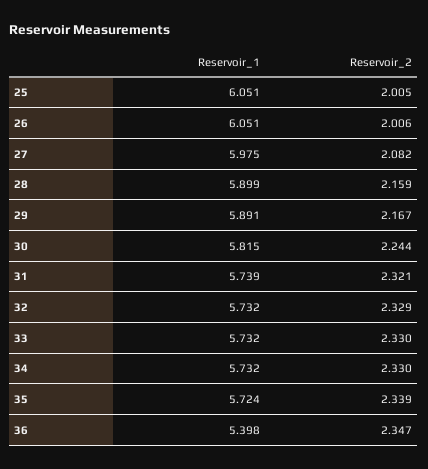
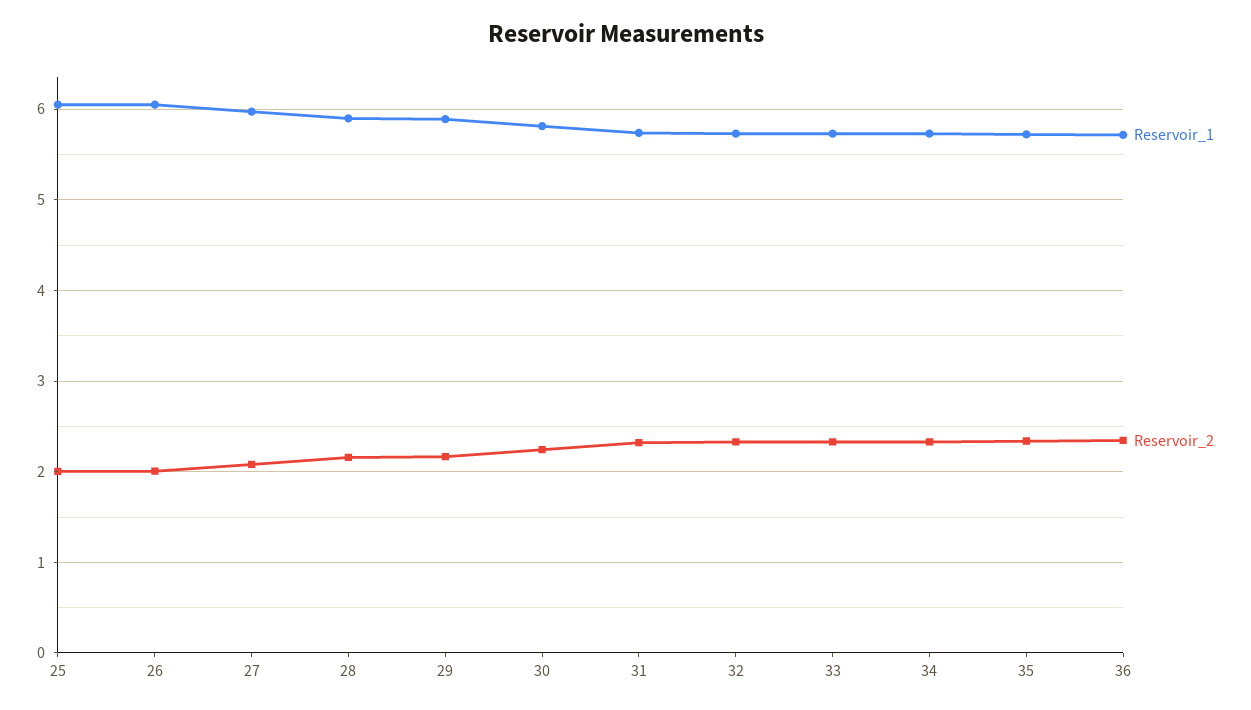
  {
    "Reservoir_1": {
      "25": 6.051,
      "26": 6.051,
      "27": 5.975,
      "28": 5.899,
      "29": 5.891,
      "30": 5.815,
      "31": 5.739,
      "32": 5.732,
      "33": 5.732,
      "34": 5.732,
      "35": 5.724,
-     "36": 5.398
+     "36": 5.7
    },
    "Reservoir_2": {
      "25": 2.005,
      "26": 2.006,
      "27": 2.082,
      "28": 2.159,
      "29": 2.167,
      "30": 2.244,
      "31": 2.321,
      "32": 2.329,
      "33": 2.33,
      "34": 2.33,
      "35": 2.339,
      "36": 2.347
    }
  }

